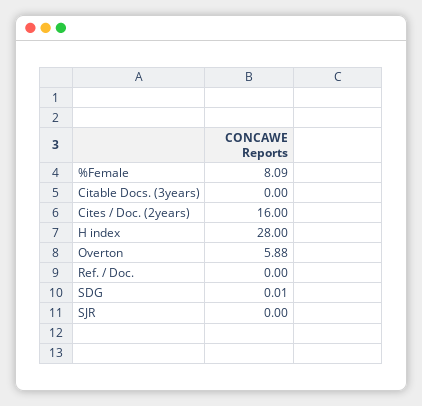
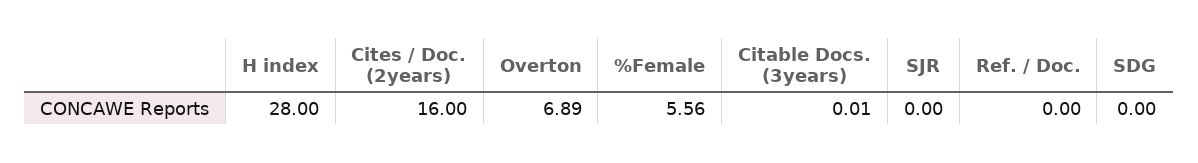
  {
-   "%Female": 8.09,
+   "%Female": 5.56,
-   "Citable Docs. (3years)": 0,
+   "Citable Docs. (3years)": 0.01,
    "Cites / Doc. (2years)": 16,
    "H index": 28,
-   "Overton": 5.88,
+   "Overton": 6.89,
    "Ref. / Doc.": 0,
-   "SDG": 0.01,
+   "SDG": 0,
    "SJR": 0
  }

